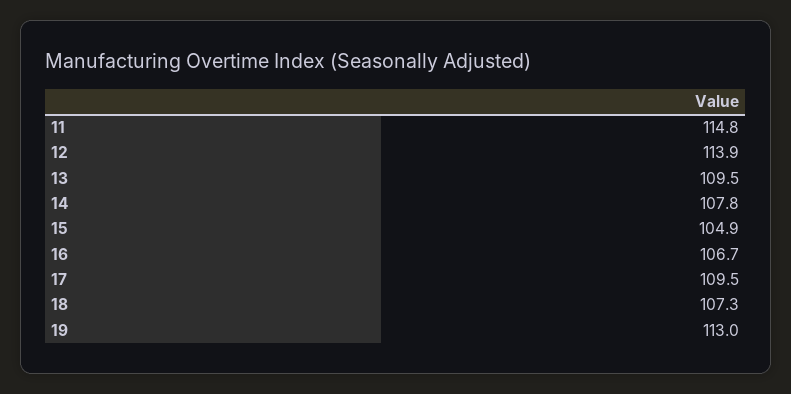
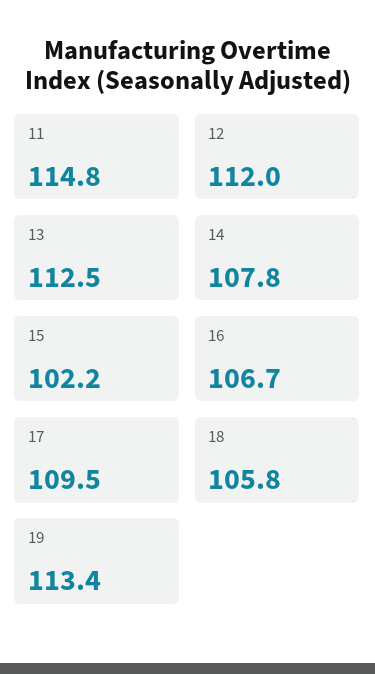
  {
    "11": 114.8,
-   "12": 113.9,
+   "12": 112,
-   "13": 109.5,
+   "13": 112.5,
    "14": 107.8,
-   "15": 104.9,
+   "15": 102.2,
    "16": 106.7,
    "17": 109.5,
-   "18": 107.3,
+   "18": 105.8,
-   "19": 113
+   "19": 113.4
  }

